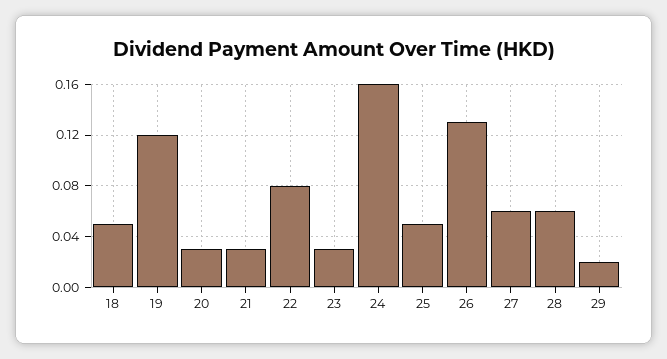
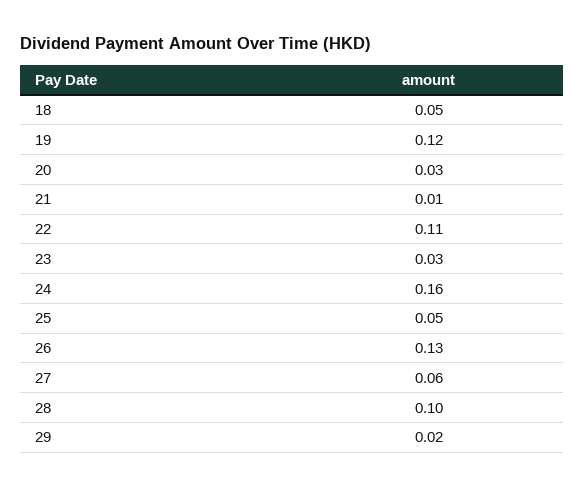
  {
    "18": 0.05,
    "19": 0.12,
    "20": 0.03,
-   "21": 0.03,
+   "21": 0.01,
-   "22": 0.08,
+   "22": 0.11,
    "23": 0.03,
    "24": 0.16,
    "25": 0.05,
    "26": 0.13,
    "27": 0.06,
-   "28": 0.06,
+   "28": 0.1,
    "29": 0.02
  }

